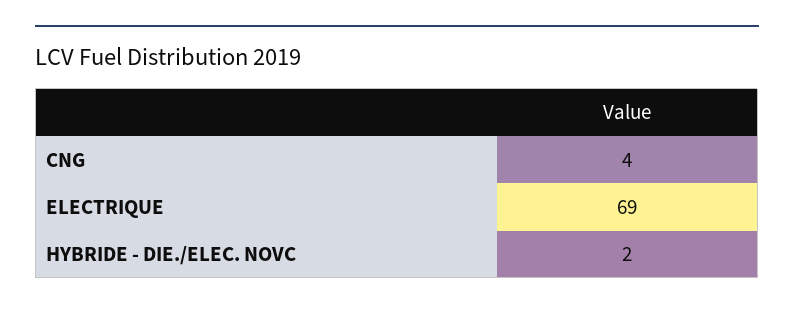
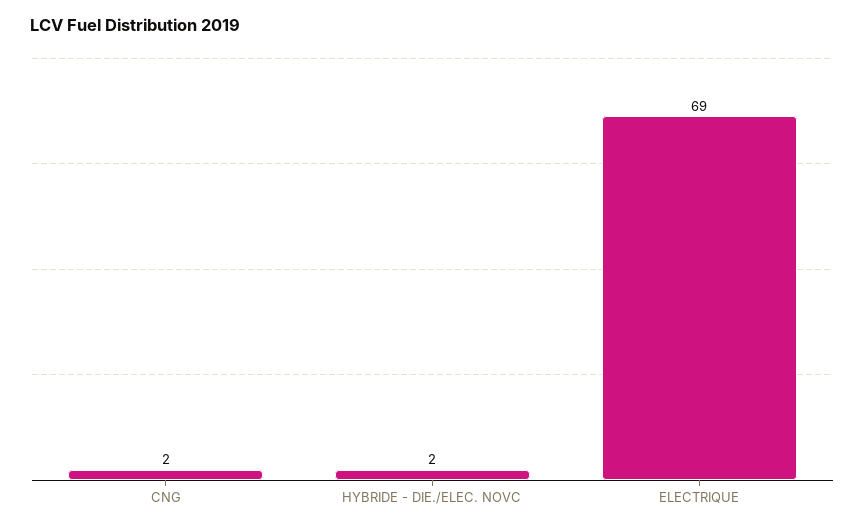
  {
-   "CNG": 4,
+   "CNG": 2,
    "ELECTRIQUE": 69,
    "HYBRIDE - DIE./ELEC. NOVC": 2
  }

